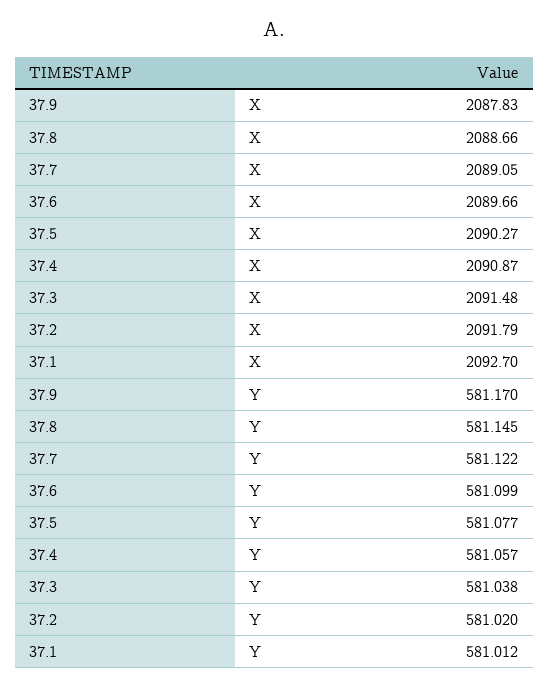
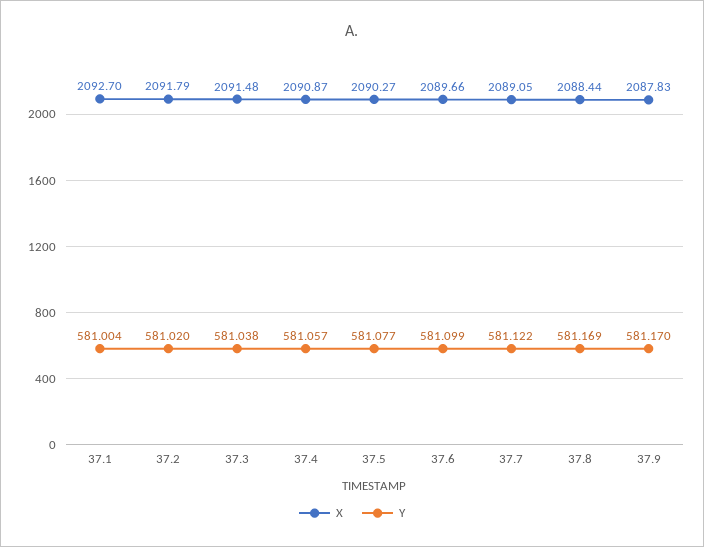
  {
    "X": {
      "37.9": 2087.83,
-     "37.8": 2088.66,
+     "37.8": 2088.44,
      "37.7": 2089.05,
      "37.6": 2089.66,
      "37.5": 2090.27,
      "37.4": 2090.87,
      "37.3": 2091.48,
      "37.2": 2091.79,
      "37.1": 2092.7
    },
    "Y": {
      "37.9": 581.17,
-     "37.8": 581.145,
+     "37.8": 581.169,
      "37.7": 581.122,
      "37.6": 581.099,
      "37.5": 581.077,
      "37.4": 581.057,
      "37.3": 581.038,
      "37.2": 581.02,
-     "37.1": 581.012
+     "37.1": 581.004
    }
  }

